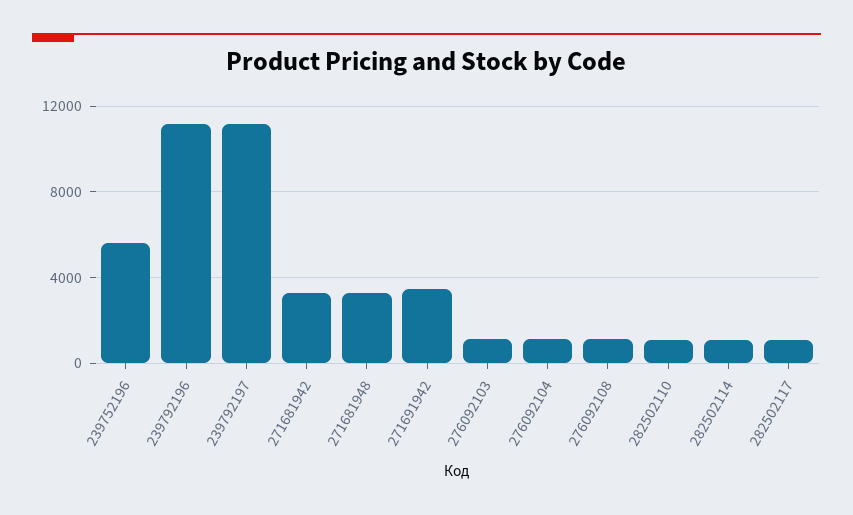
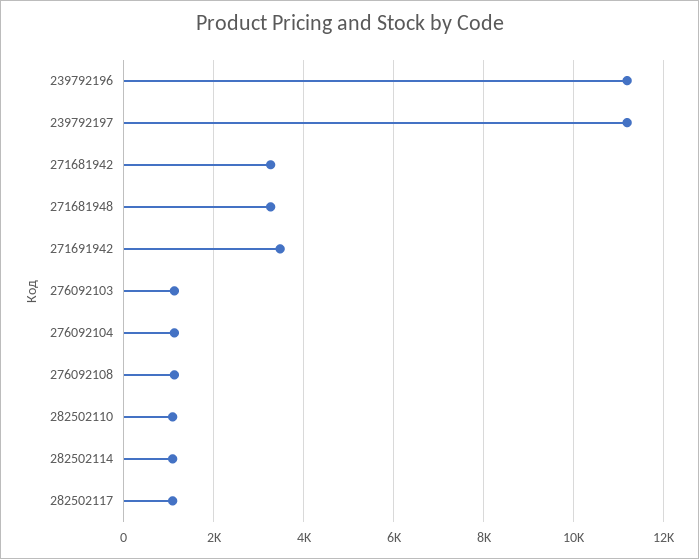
  {
-   "239752196": 5500,
    "239792196": 11200,
    "239792197": 11200,
    "271681942": 3200,
    "271681948": 3200,
    "271691942": 3400,
    "276092103": 1200,
    "276092104": 1200,
    "276092108": 1200,
    "282502110": 1000,
    "282502114": 1000,
    "282502117": 1000
  }

